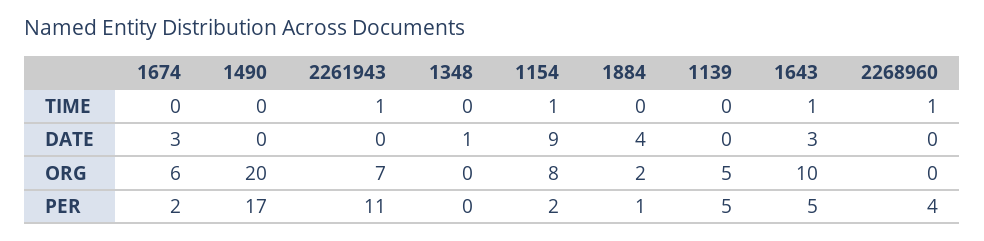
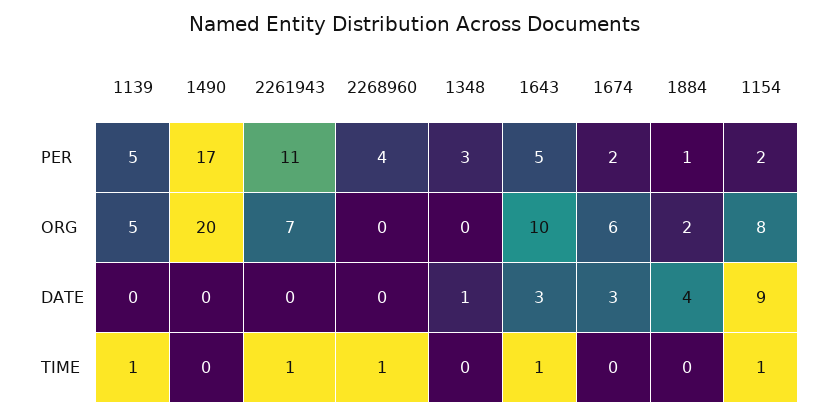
  {
    "1674": {
      "TIME": 0,
      "DATE": 3,
      "ORG": 6,
      "PER": 2
    },
    "1490": {
      "TIME": 0,
      "DATE": 0,
      "ORG": 20,
      "PER": 17
    },
    "2261943": {
      "TIME": 1,
      "DATE": 0,
      "ORG": 7,
      "PER": 11
    },
    "1348": {
      "TIME": 0,
      "DATE": 1,
      "ORG": 0,
-     "PER": 0
+     "PER": 3
    },
    "1154": {
      "TIME": 1,
      "DATE": 9,
      "ORG": 8,
      "PER": 2
    },
    "1884": {
      "TIME": 0,
      "DATE": 4,
      "ORG": 2,
      "PER": 1
    },
    "1139": {
-     "TIME": 0,
+     "TIME": 1,
      "DATE": 0,
      "ORG": 5,
      "PER": 5
    },
    "1643": {
      "TIME": 1,
      "DATE": 3,
      "ORG": 10,
      "PER": 5
    },
    "2268960": {
      "TIME": 1,
      "DATE": 0,
      "ORG": 0,
      "PER": 4
    }
  }

